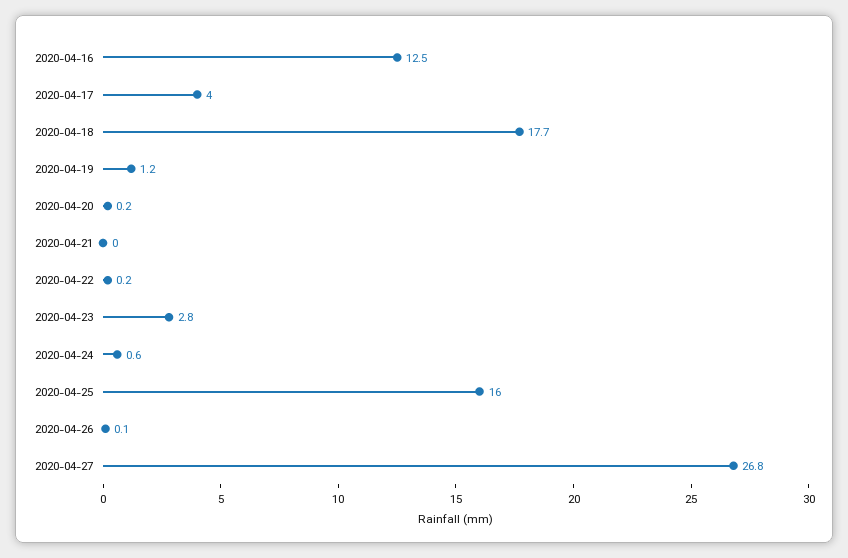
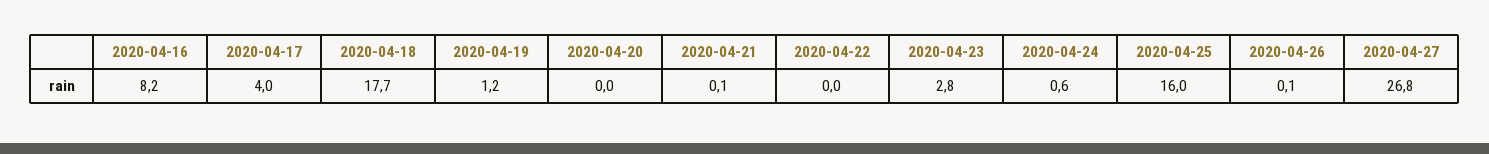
  {
-   "2020-04-16": 12.5,
+   "2020-04-16": 8.2,
    "2020-04-17": 4,
    "2020-04-18": 17.7,
    "2020-04-19": 1.2,
-   "2020-04-20": 0.2,
+   "2020-04-20": 0,
-   "2020-04-21": 0,
+   "2020-04-21": 0.1,
-   "2020-04-22": 0.2,
+   "2020-04-22": 0,
    "2020-04-23": 2.8,
    "2020-04-24": 0.6,
    "2020-04-25": 16,
    "2020-04-26": 0.1,
    "2020-04-27": 26.8
  }

